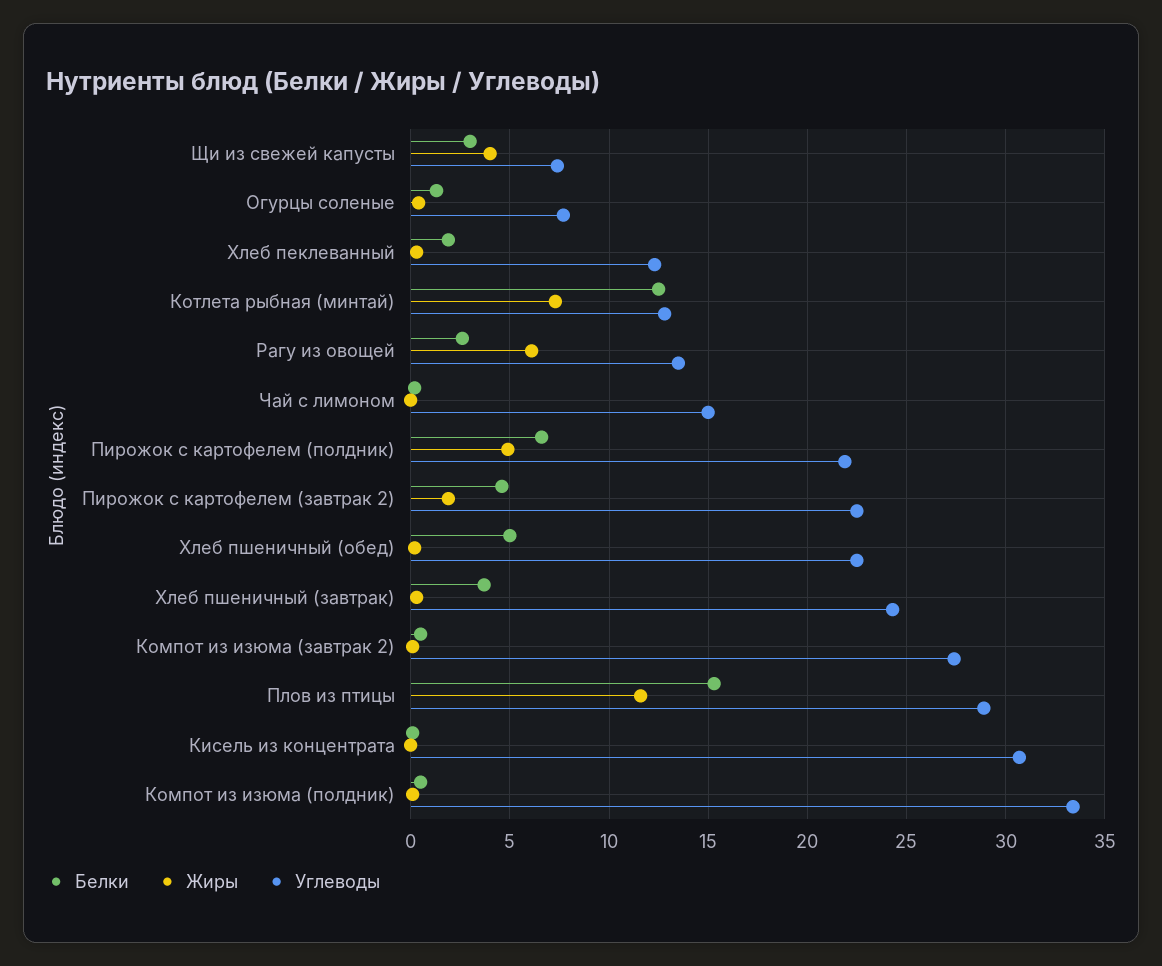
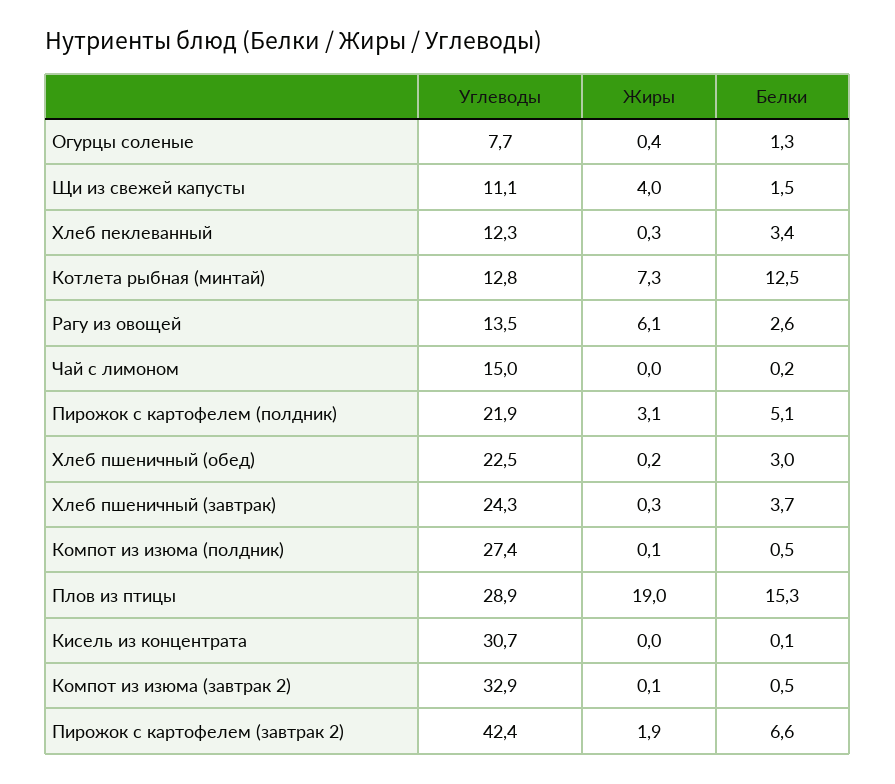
  {
    "Белки": {
-     "Щи из свежей капусты": 3,
+     "Щи из свежей капусты": 1.5,
      "Огурцы соленые": 1.3,
-     "Хлеб пеклеванный": 2,
+     "Хлеб пеклеванный": 3.4,
      "Котлета рыбная (минтай)": 12.5,
      "Рагу из овощей": 2.6,
      "Чай с лимоном": 0.2,
-     "Пирожок с картофелем (полдник)": 6.5,
+     "Пирожок с картофелем (полдник)": 5.1,
-     "Пирожок с картофелем (завтрак 2)": 4.5,
+     "Пирожок с картофелем (завтрак 2)": 6.6,
-     "Хлеб пшеничный (обед)": 5,
+     "Хлеб пшеничный (обед)": 3,
      "Хлеб пшеничный (завтрак)": 3.7,
      "Компот из изюма (завтрак 2)": 0.5,
      "Плов из птицы": 15.3,
      "Кисель из концентрата": 0.1,
      "Компот из изюма (полдник)": 0.5
    },
    "Жиры": {
      "Щи из свежей капусты": 4,
      "Огурцы соленые": 0.4,
      "Хлеб пеклеванный": 0.3,
      "Котлета рыбная (минтай)": 7.3,
      "Рагу из овощей": 6.1,
      "Чай с лимоном": 0,
-     "Пирожок с картофелем (полдник)": 5,
+     "Пирожок с картофелем (полдник)": 3.1,
      "Пирожок с картофелем (завтрак 2)": 1.9,
      "Хлеб пшеничный (обед)": 0.2,
      "Хлеб пшеничный (завтрак)": 0.3,
      "Компот из изюма (завтрак 2)": 0.1,
-     "Плов из птицы": 11.5,
+     "Плов из птицы": 19,
      "Кисель из концентрата": 0,
      "Компот из изюма (полдник)": 0.1
    },
    "Углеводы": {
-     "Щи из свежей капусты": 7.5,
+     "Щи из свежей капусты": 11.1,
      "Огурцы соленые": 7.7,
      "Хлеб пеклеванный": 12.3,
      "Котлета рыбная (минтай)": 12.8,
      "Рагу из овощей": 13.5,
      "Чай с лимоном": 15,
      "Пирожок с картофелем (полдник)": 21.9,
-     "Пирожок с картофелем (завтрак 2)": 22.5,
+     "Пирожок с картофелем (завтрак 2)": 42.4,
      "Хлеб пшеничный (обед)": 22.5,
      "Хлеб пшеничный (завтрак)": 24.3,
-     "Компот из изюма (завтрак 2)": 27.5,
+     "Компот из изюма (завтрак 2)": 32.9,
      "Плов из птицы": 28.9,
      "Кисель из концентрата": 30.7,
-     "Компот из изюма (полдник)": 33.5
+     "Компот из изюма (полдник)": 27.4
    }
  }

